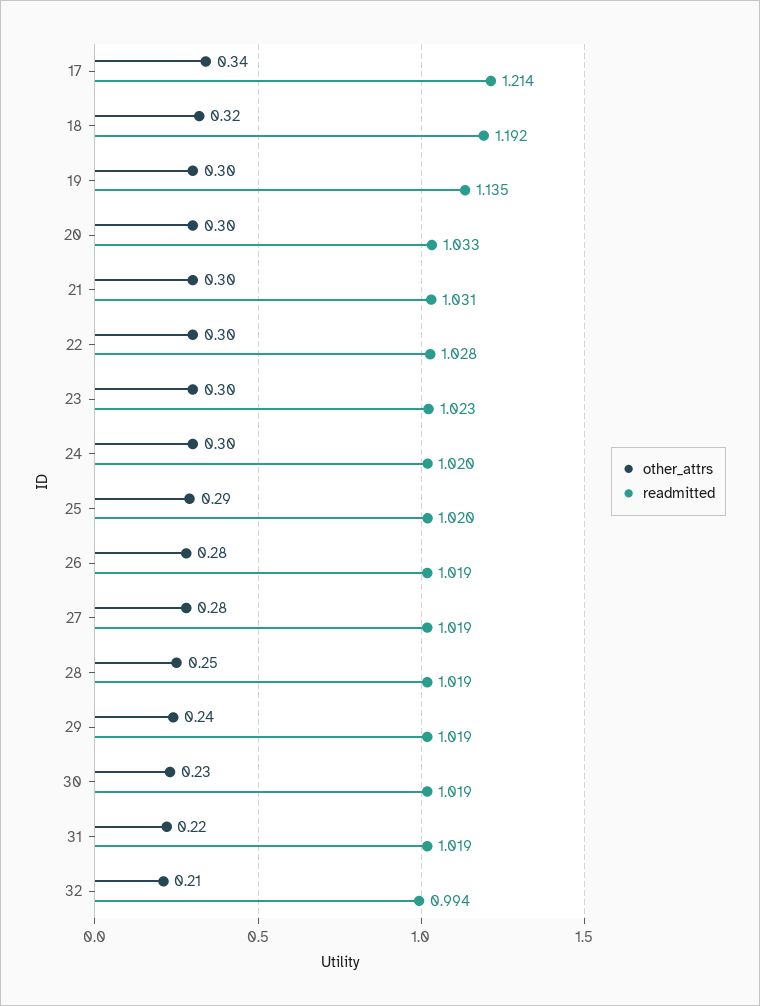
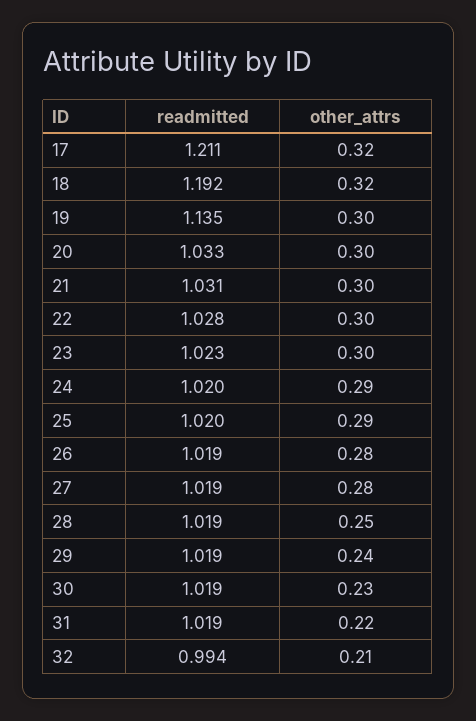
  {
    "other_attrs": {
-     "17": 0.34,
+     "17": 0.32,
      "18": 0.32,
      "19": 0.3,
      "20": 0.3,
      "21": 0.3,
      "22": 0.3,
      "23": 0.3,
-     "24": 0.3,
+     "24": 0.29,
      "25": 0.29,
      "26": 0.28,
      "27": 0.28,
      "28": 0.25,
      "29": 0.24,
      "30": 0.23,
      "31": 0.22,
      "32": 0.21
    },
    "readmitted": {
-     "17": 1.214,
+     "17": 1.211,
      "18": 1.192,
      "19": 1.135,
      "20": 1.033,
      "21": 1.031,
      "22": 1.028,
      "23": 1.023,
      "24": 1.02,
      "25": 1.02,
      "26": 1.019,
      "27": 1.019,
      "28": 1.019,
      "29": 1.019,
      "30": 1.019,
      "31": 1.019,
      "32": 0.994
    }
  }

